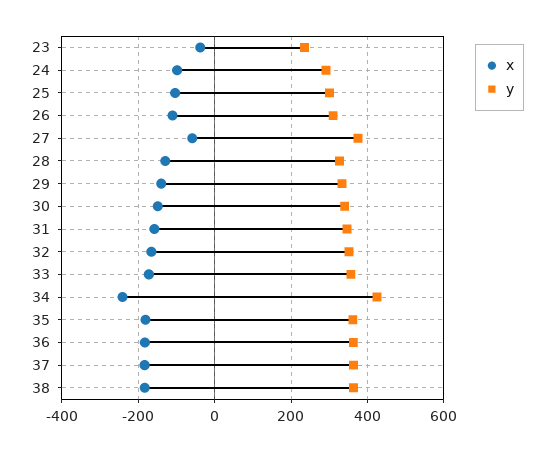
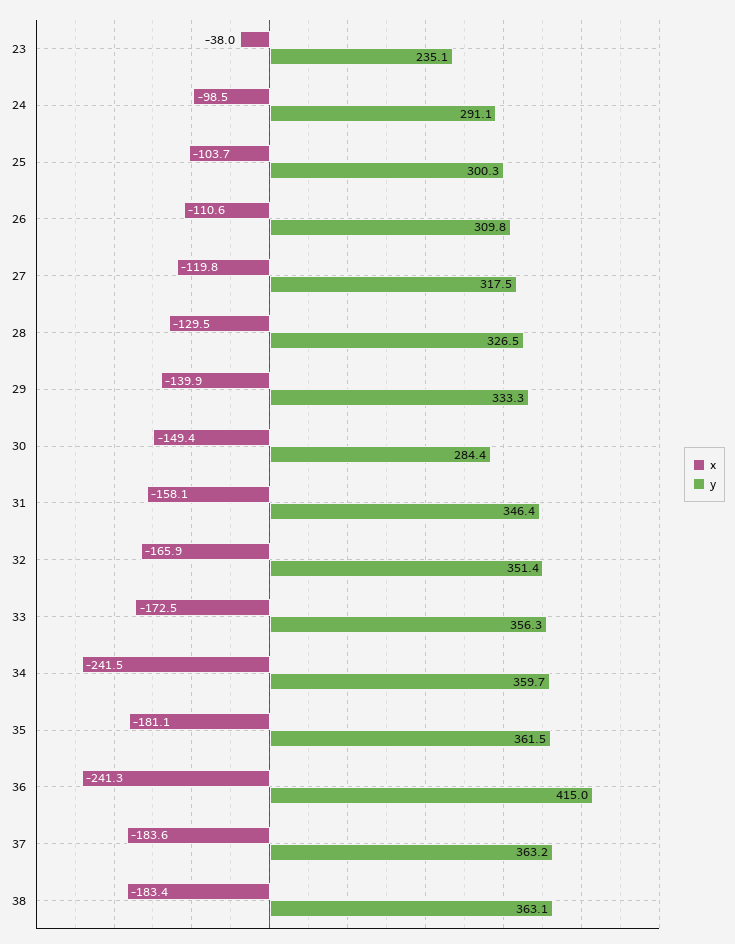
  {
    "x": {
      "23": -38,
      "24": -98.5,
      "25": -103.7,
      "26": -110.6,
-     "27": -60,
+     "27": -119.8,
      "28": -129.5,
      "29": -139.9,
      "30": -149.4,
      "31": -158.1,
      "32": -165.9,
      "33": -172.5,
      "34": -241.5,
      "35": -181.1,
-     "36": -180,
+     "36": -241.3,
      "37": -183.6,
      "38": -183.4
    },
    "y": {
      "23": 235.1,
      "24": 291.1,
      "25": 300.3,
      "26": 309.8,
-     "27": 380,
+     "27": 317.5,
      "28": 326.5,
      "29": 333.3,
-     "30": 340,
+     "30": 284.4,
      "31": 346.4,
      "32": 351.4,
      "33": 356.3,
-     "34": 420,
+     "34": 359.7,
      "35": 361.5,
-     "36": 360,
+     "36": 415,
      "37": 363.2,
      "38": 363.1
    }
  }

